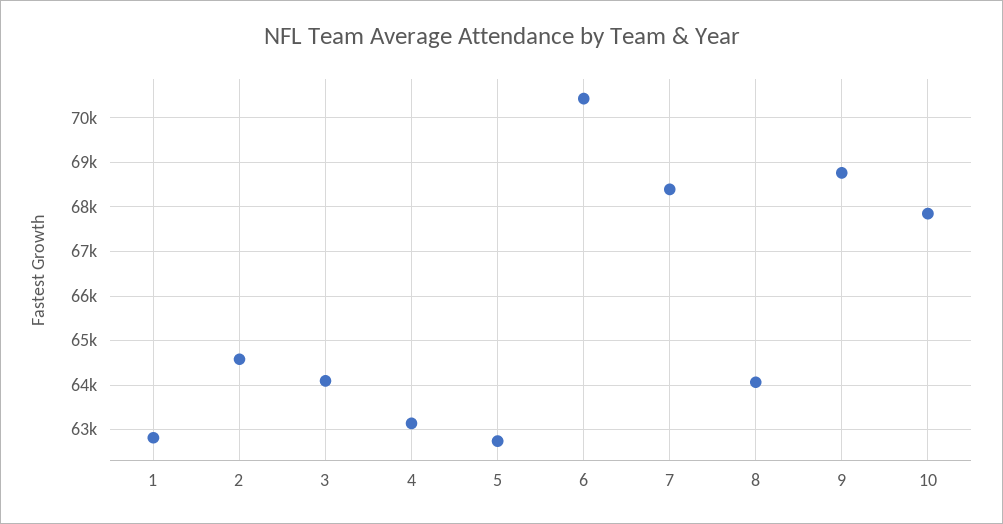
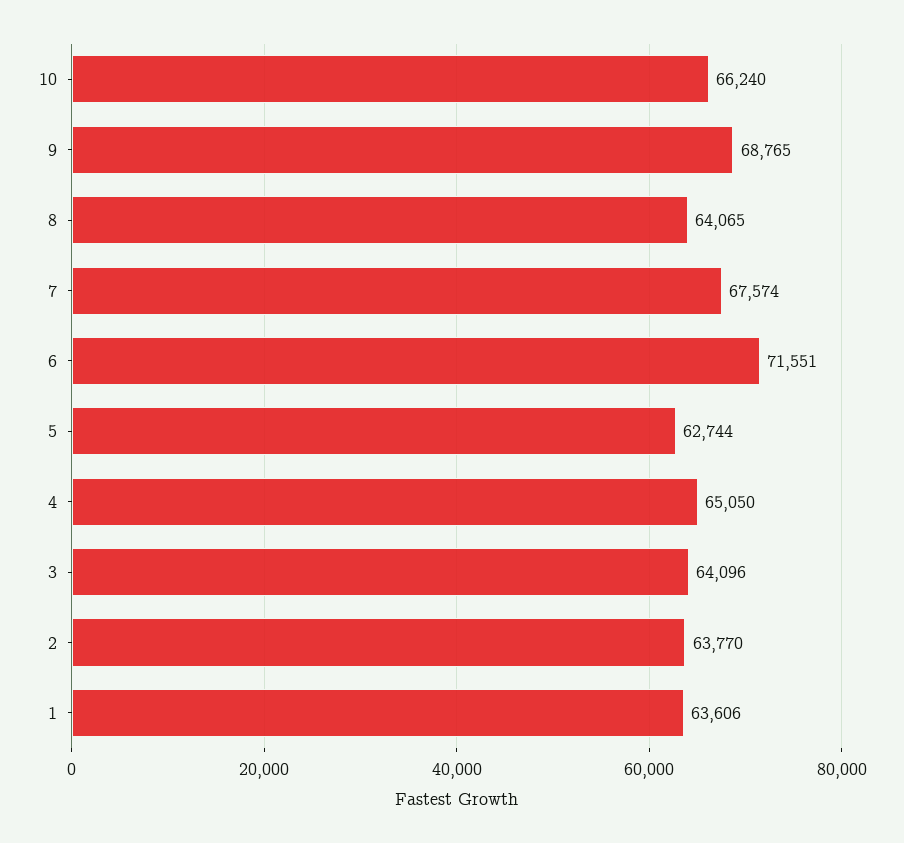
  {
-   "1": 62800,
+   "1": 63606,
-   "2": 64600,
+   "2": 63770,
    "3": 64096,
-   "4": 63200,
+   "4": 65050,
    "5": 62744,
-   "6": 70400,
+   "6": 71551,
-   "7": 68400,
+   "7": 67574,
    "8": 64065,
    "9": 68765,
-   "10": 67800
+   "10": 66240
  }

